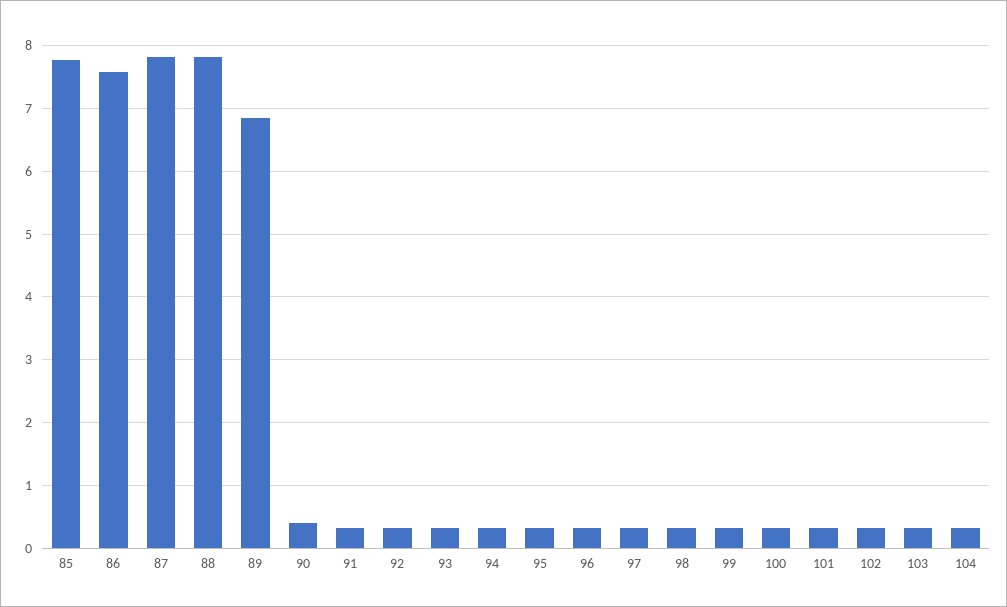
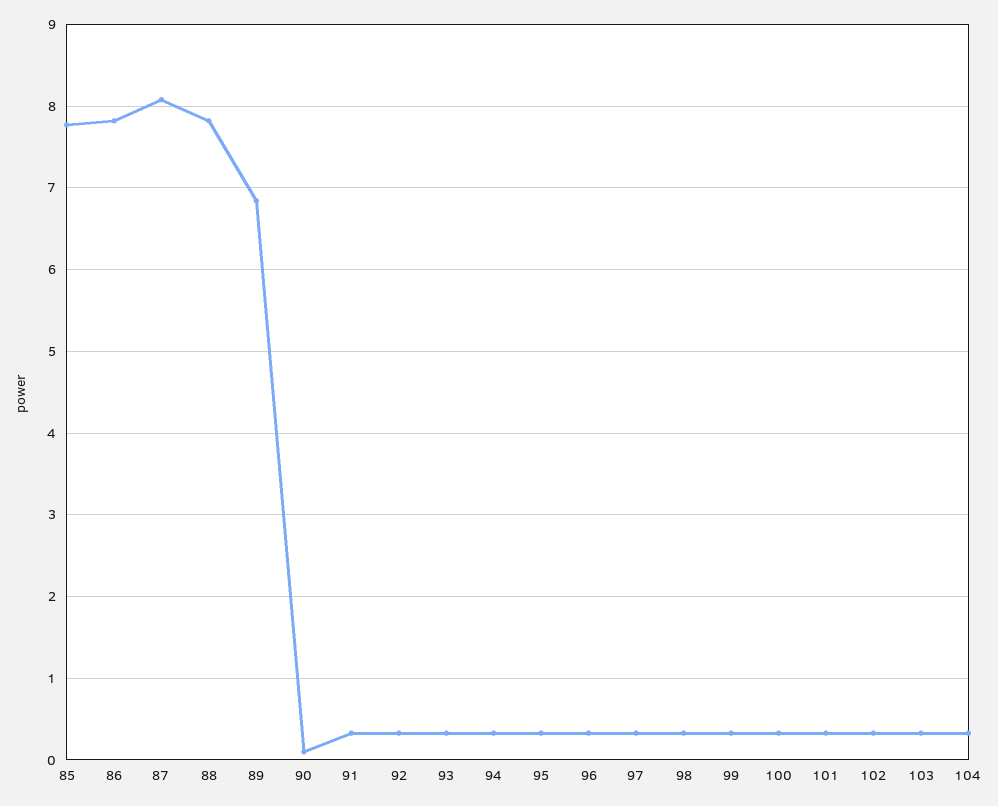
  {
    "85": 7.8,
-   "86": 7.6,
+   "86": 7.8,
-   "87": 7.8,
+   "87": 8.1,
    "88": 7.8,
    "89": 6.8,
-   "90": 0.4,
+   "90": 0.1,
    "91": 0.3,
    "92": 0.3,
    "93": 0.3,
    "94": 0.3,
    "95": 0.3,
    "96": 0.3,
    "97": 0.3,
    "98": 0.3,
    "99": 0.3,
    "100": 0.3,
    "101": 0.3,
    "102": 0.3,
    "103": 0.3,
    "104": 0.3
  }

